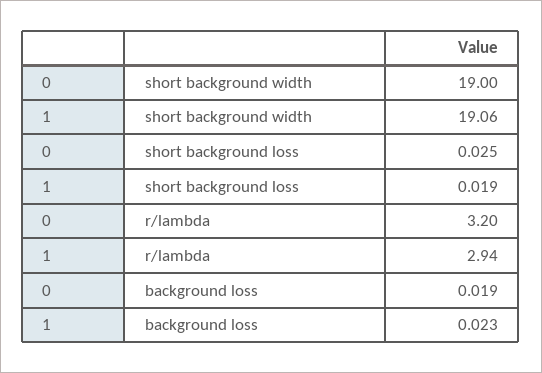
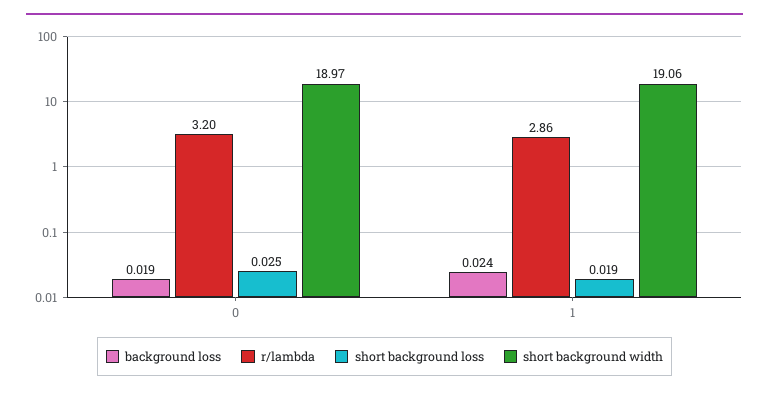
  {
    "short background width": {
-     "0": 19,
+     "0": 18.97,
      "1": 19.06
    },
    "short background loss": {
      "0": 0.025,
      "1": 0.019
    },
    "r/lambda": {
      "0": 3.2,
-     "1": 2.94
+     "1": 2.86
    },
    "background loss": {
      "0": 0.019,
-     "1": 0.023
+     "1": 0.024
    }
  }

